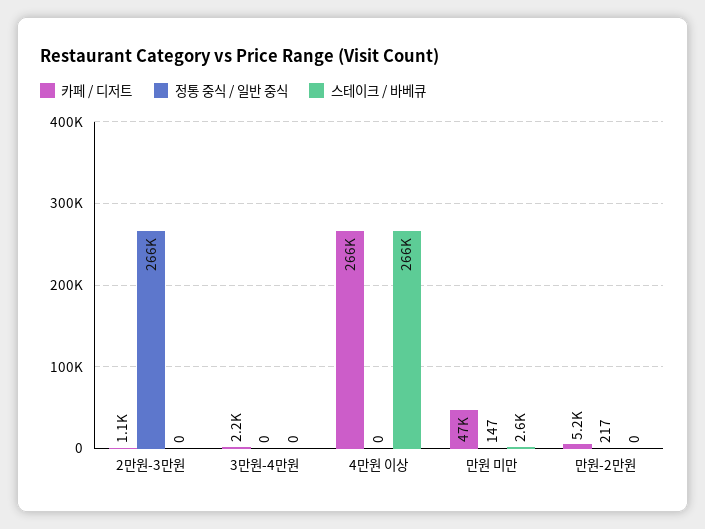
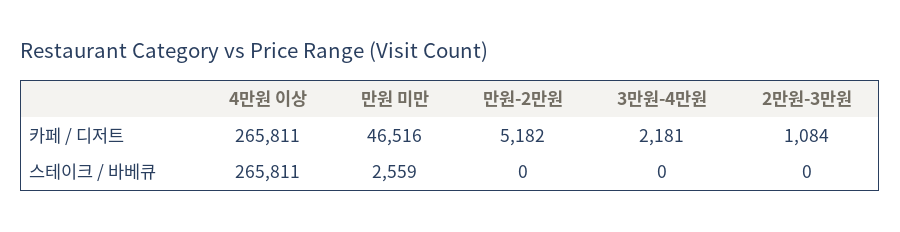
  {
    "카페 / 디저트": {
      "2만원-3만원": 1084,
      "3만원-4만원": 2181,
      "4만원 이상": 265811,
      "만원 미만": 46516,
      "만원-2만원": 5182
    },
-   "정통 중식 / 일반 중식": {
-     "2만원-3만원": 266000,
-     "3만원-4만원": 0,
-     "4만원 이상": 0,
-     "만원 미만": 147,
-     "만원-2만원": 217
-   },
    "스테이크 / 바베큐": {
      "2만원-3만원": 0,
      "3만원-4만원": 0,
      "4만원 이상": 265811,
      "만원 미만": 2559,
      "만원-2만원": 0
    }
  }

